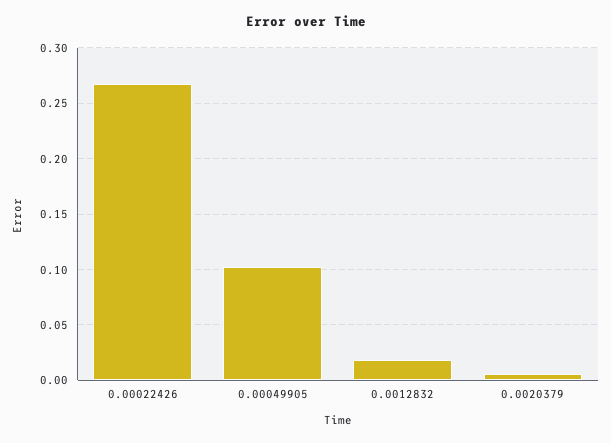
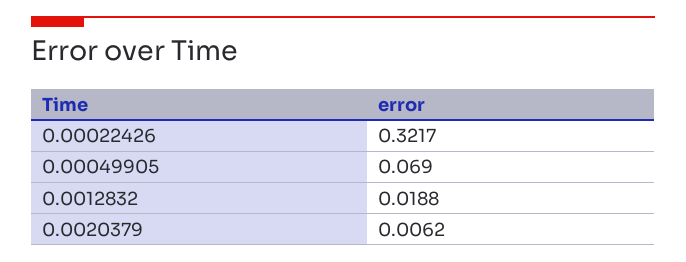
  {
-   "0.00022426": 0.27,
+   "0.00022426": 0.3217,
-   "0.00049905": 0.1,
+   "0.00049905": 0.069,
    "0.0012832": 0.0188,
    "0.0020379": 0.0062
  }

